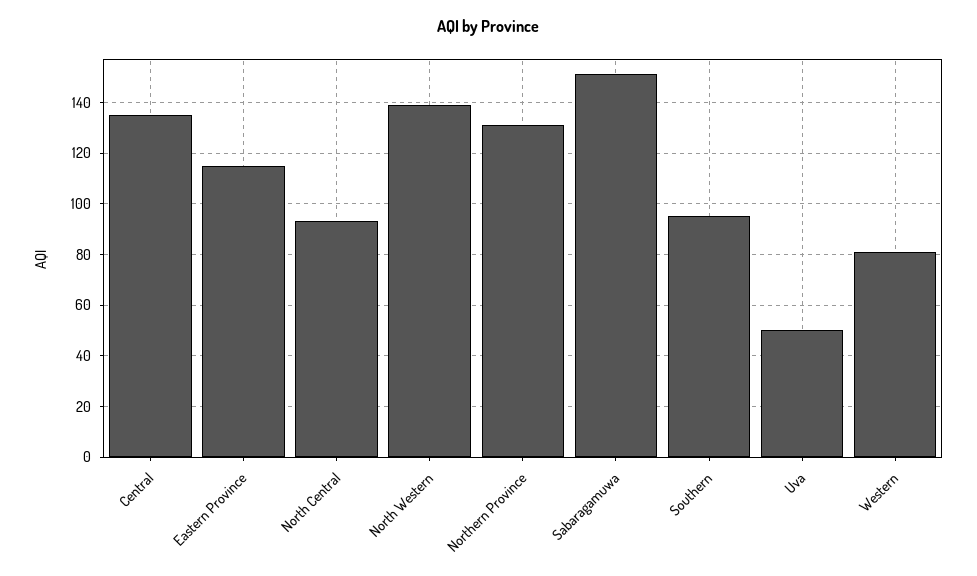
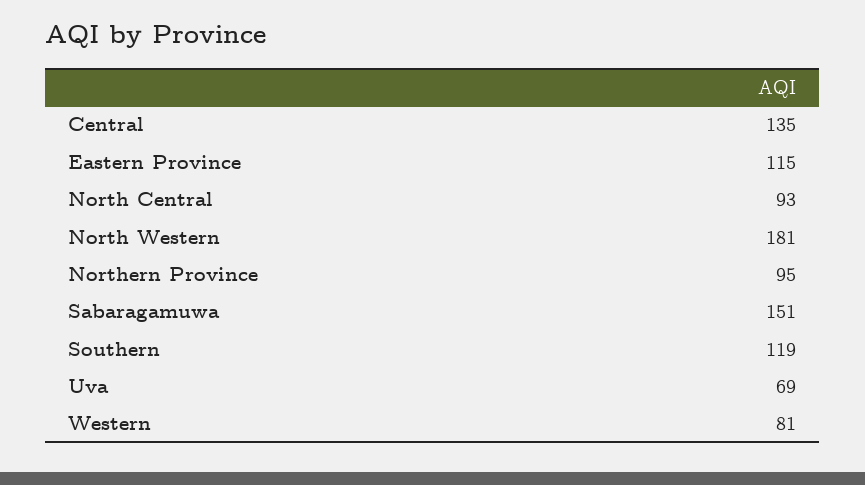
  {
    "Central": 135,
    "Eastern Province": 115,
    "North Central": 93,
-   "North Western": 140,
+   "North Western": 181,
-   "Northern Province": 130,
+   "Northern Province": 95,
    "Sabaragamuwa": 151,
-   "Southern": 95,
+   "Southern": 119,
-   "Uva": 50,
+   "Uva": 69,
    "Western": 81
  }

